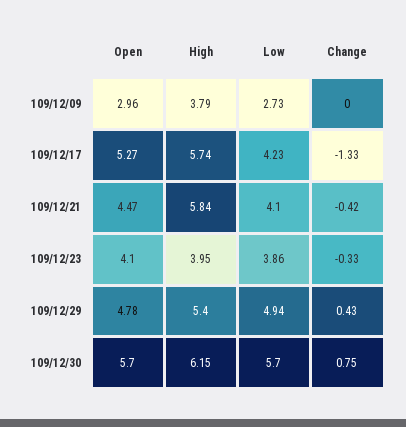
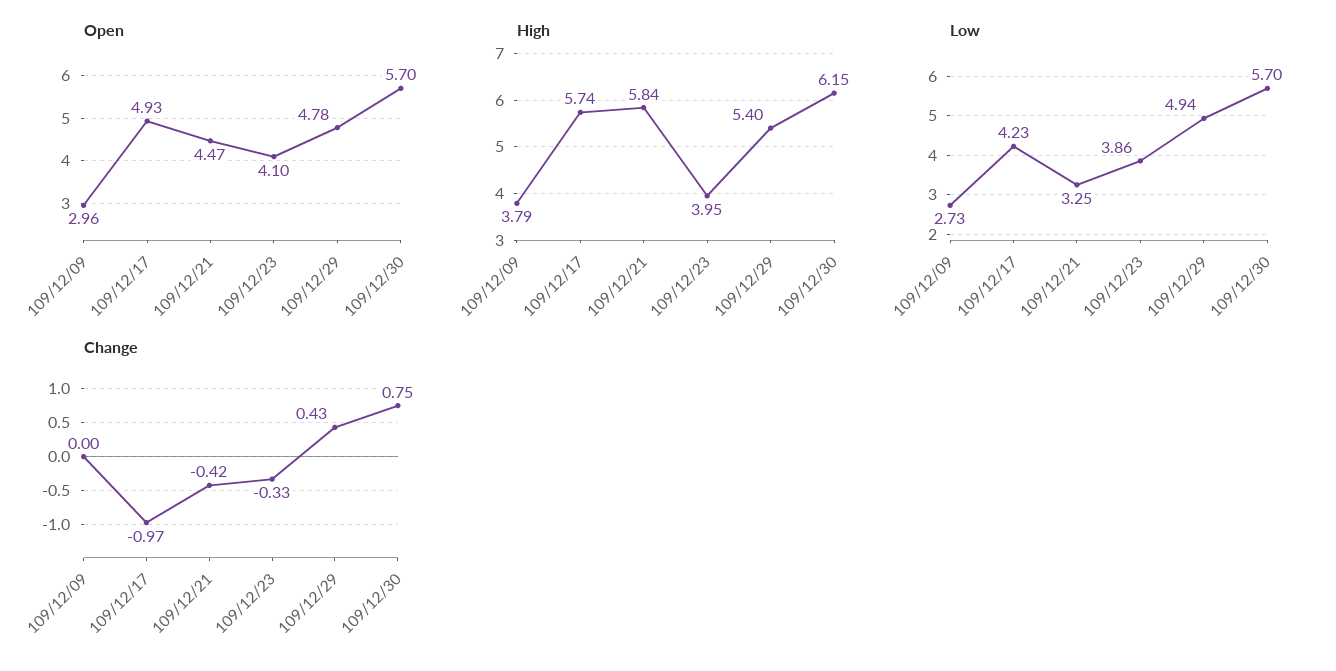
  {
    "Open": {
      "109/12/09": 2.96,
-     "109/12/17": 5.27,
+     "109/12/17": 4.93,
      "109/12/21": 4.47,
      "109/12/23": 4.1,
      "109/12/29": 4.78,
      "109/12/30": 5.7
    },
    "High": {
      "109/12/09": 3.79,
      "109/12/17": 5.74,
      "109/12/21": 5.84,
      "109/12/23": 3.95,
      "109/12/29": 5.4,
      "109/12/30": 6.15
    },
    "Low": {
      "109/12/09": 2.73,
      "109/12/17": 4.23,
-     "109/12/21": 4.1,
+     "109/12/21": 3.25,
      "109/12/23": 3.86,
      "109/12/29": 4.94,
      "109/12/30": 5.7
    },
    "Change": {
      "109/12/09": 0,
-     "109/12/17": -1.33,
+     "109/12/17": -0.97,
      "109/12/21": -0.42,
      "109/12/23": -0.33,
      "109/12/29": 0.43,
      "109/12/30": 0.75
    }
  }

